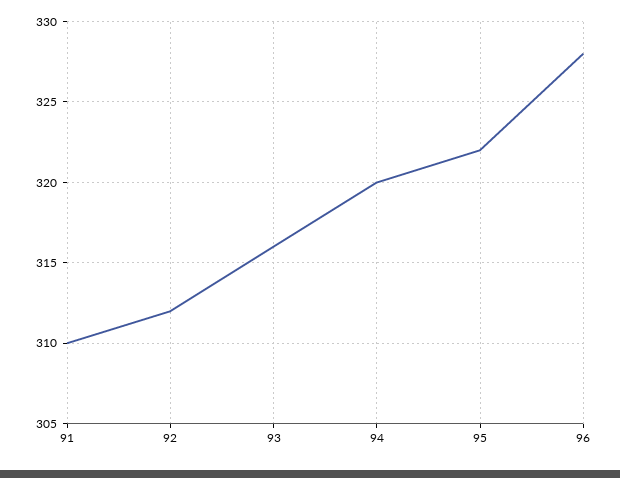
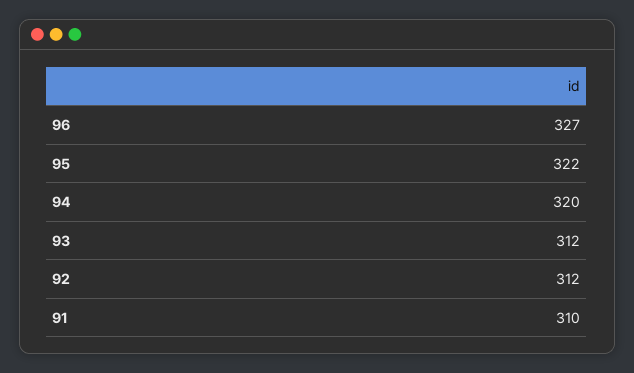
  {
    "91": 310,
    "92": 312,
-   "93": 316,
+   "93": 312,
    "94": 320,
    "95": 322,
-   "96": 328
+   "96": 327
  }

